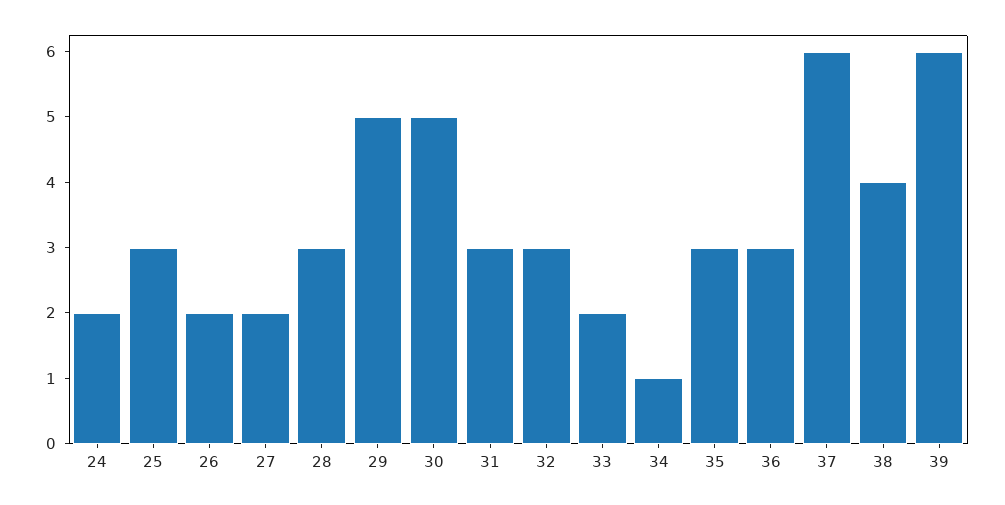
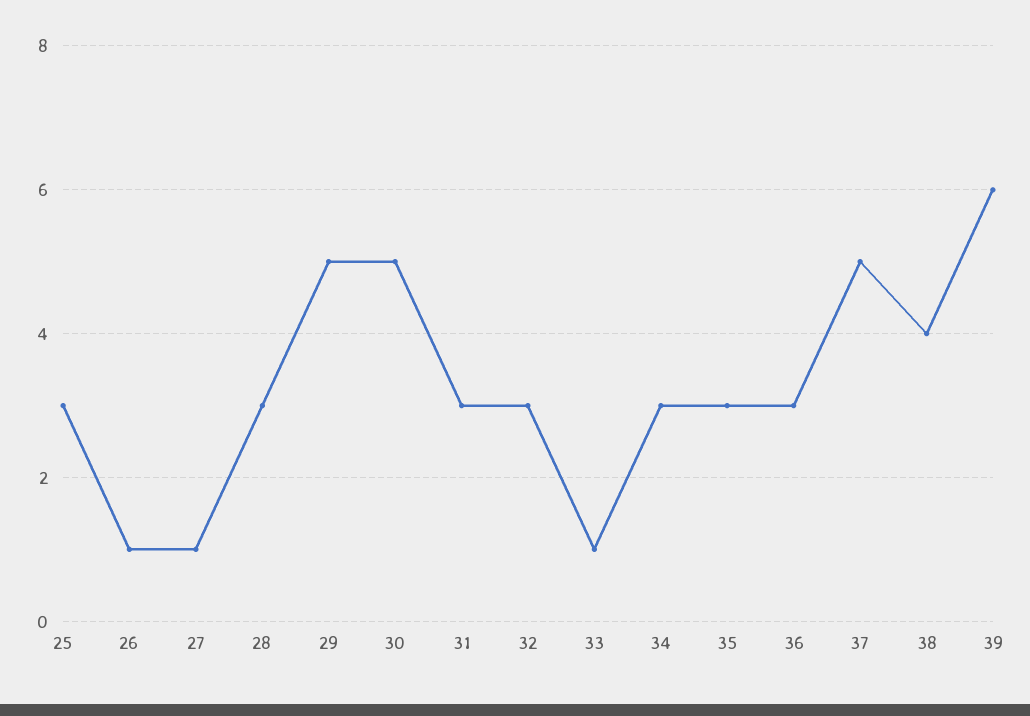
  {
-   "24": 2,
    "25": 3,
-   "26": 2,
+   "26": 1,
-   "27": 2,
+   "27": 1,
    "28": 3,
    "29": 5,
    "30": 5,
    "31": 3,
    "32": 3,
-   "33": 2,
+   "33": 1,
-   "34": 1,
+   "34": 3,
    "35": 3,
    "36": 3,
-   "37": 6,
+   "37": 5,
    "38": 4,
    "39": 6
  }

